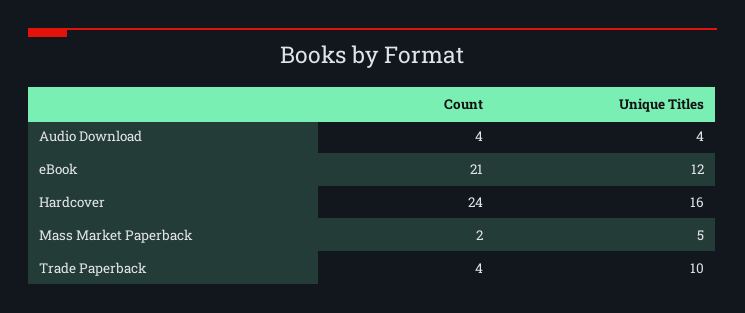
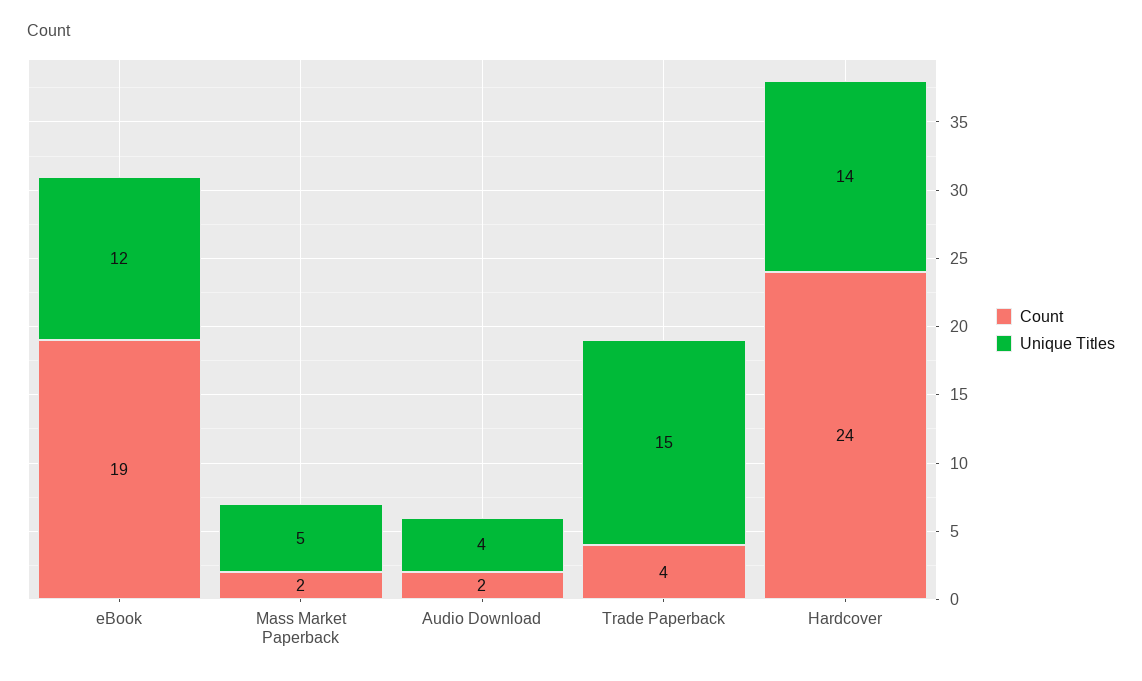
  {
    "Count": {
-     "Audio Download": 4,
+     "Audio Download": 2,
-     "eBook": 21,
+     "eBook": 19,
      "Hardcover": 24,
      "Mass Market Paperback": 2,
      "Trade Paperback": 4
    },
    "Unique Titles": {
      "Audio Download": 4,
      "eBook": 12,
-     "Hardcover": 16,
+     "Hardcover": 14,
      "Mass Market Paperback": 5,
-     "Trade Paperback": 10
+     "Trade Paperback": 15
    }
  }

